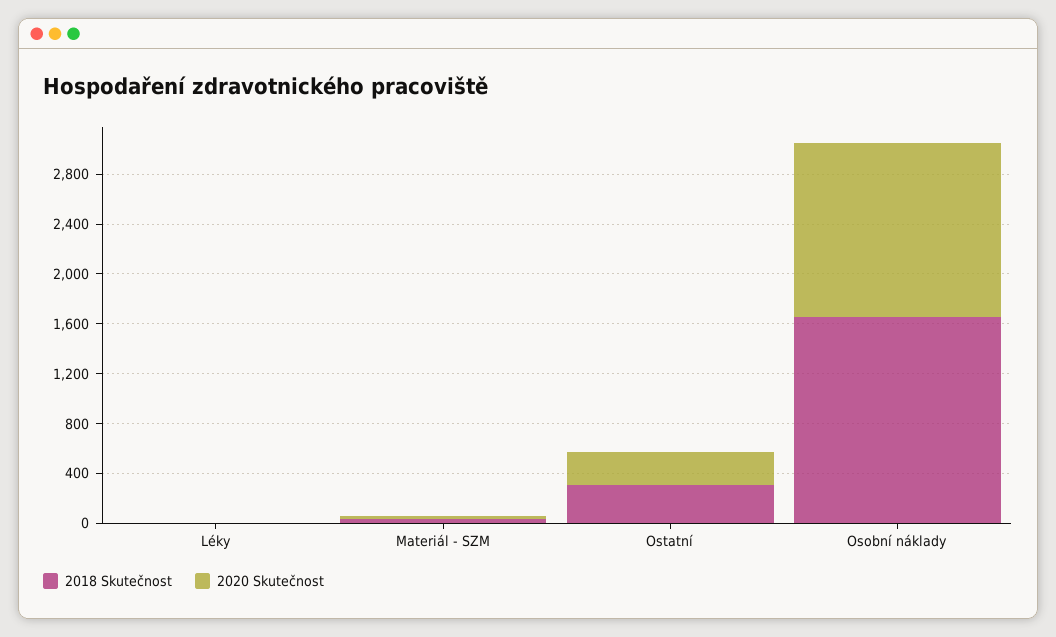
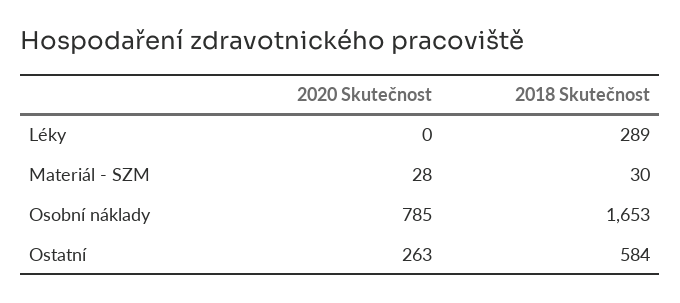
  {
    "2018 Skutečnost": {
-     "Léky": 0,
+     "Léky": 289,
      "Materiál - SZM": 30,
-     "Ostatní": 300,
+     "Ostatní": 584,
      "Osobní náklady": 1653
    },
    "2020 Skutečnost": {
      "Léky": 0,
      "Materiál - SZM": 28,
      "Ostatní": 263,
-     "Osobní náklady": 1400
+     "Osobní náklady": 785
    }
  }

